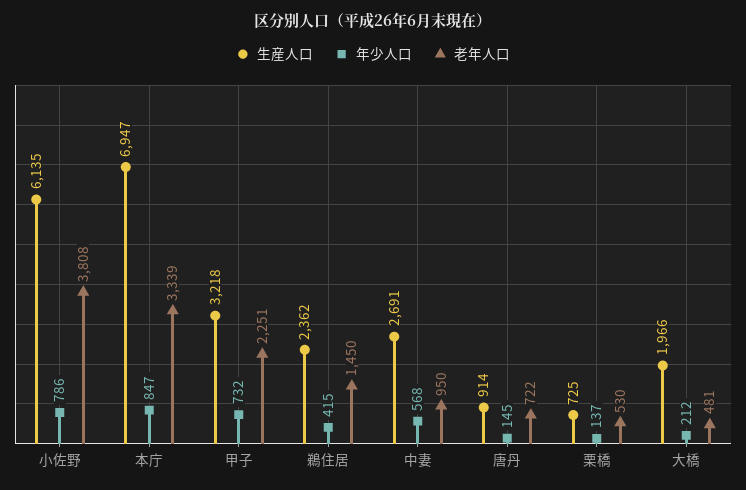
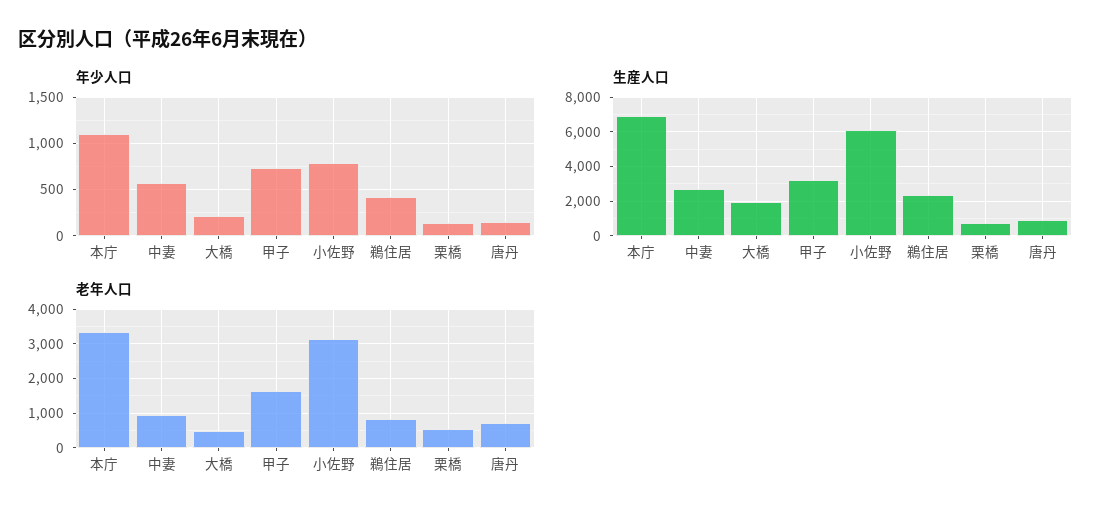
  {
    "生産人口": {
      "小佐野": 6135,
      "本庁": 6947,
      "甲子": 3218,
      "鵜住居": 2362,
      "中妻": 2691,
      "唐丹": 914,
      "栗橋": 725,
      "大橋": 1966
    },
    "年少人口": {
      "小佐野": 786,
-     "本庁": 847,
+     "本庁": 1100,
      "甲子": 732,
      "鵜住居": 415,
      "中妻": 568,
      "唐丹": 145,
      "栗橋": 137,
      "大橋": 212
    },
    "老年人口": {
-     "小佐野": 3808,
+     "小佐野": 3200,
      "本庁": 3339,
-     "甲子": 2251,
+     "甲子": 1600,
-     "鵜住居": 1450,
+     "鵜住居": 800,
      "中妻": 950,
      "唐丹": 722,
      "栗橋": 530,
      "大橋": 481
    }
  }

